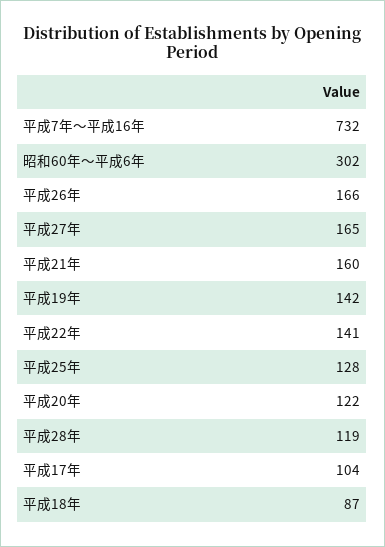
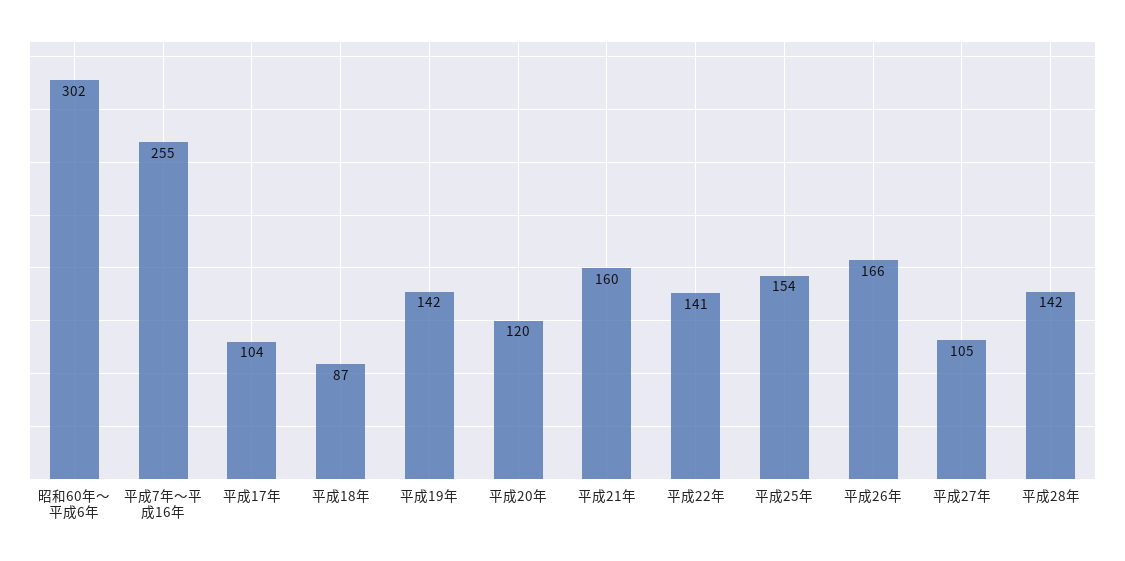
  {
-   "平成7年～平成16年": 732,
+   "平成7年～平成16年": 255,
    "昭和60年～平成6年": 302,
    "平成26年": 166,
-   "平成27年": 165,
+   "平成27年": 105,
    "平成21年": 160,
    "平成19年": 142,
    "平成22年": 141,
-   "平成25年": 128,
+   "平成25年": 154,
-   "平成20年": 122,
+   "平成20年": 120,
-   "平成28年": 119,
+   "平成28年": 142,
    "平成17年": 104,
    "平成18年": 87
  }

